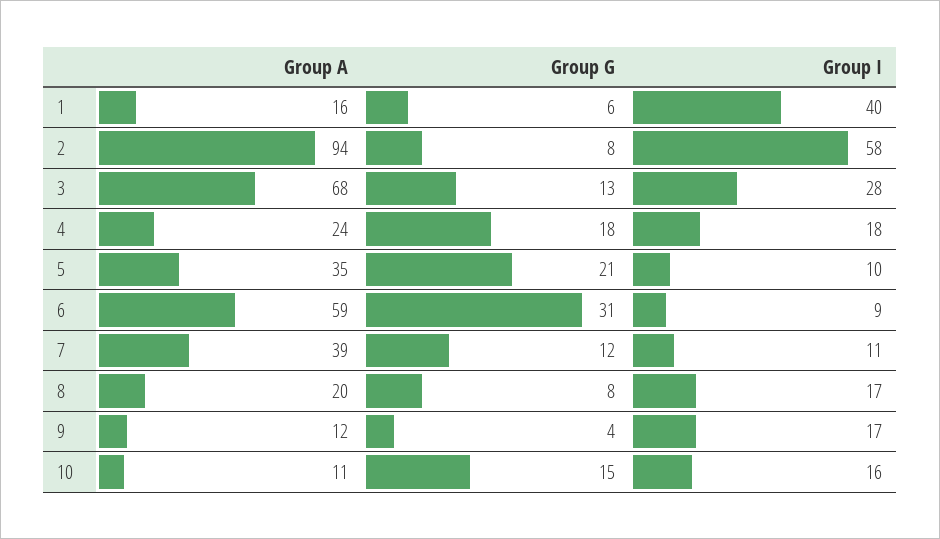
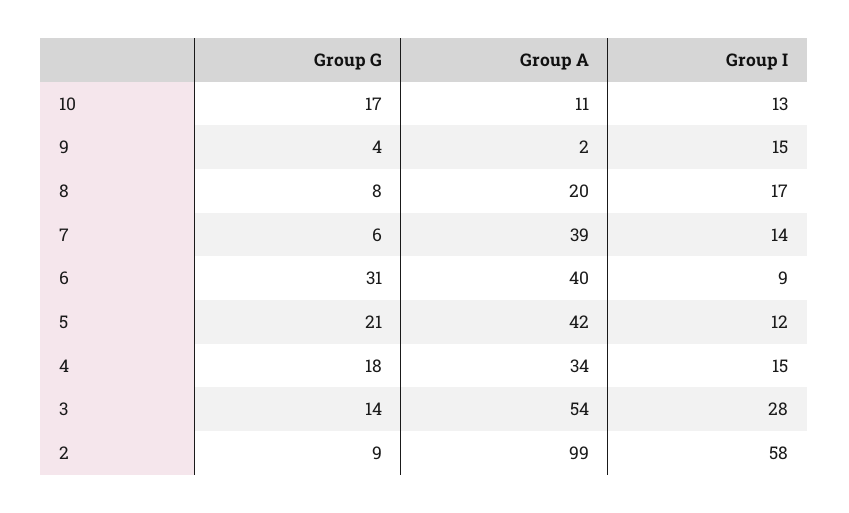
  {
    "Group A": {
-     "1": 16,
-     "2": 94,
+     "2": 99,
-     "3": 68,
+     "3": 54,
-     "4": 24,
+     "4": 34,
-     "5": 35,
+     "5": 42,
-     "6": 59,
+     "6": 40,
      "7": 39,
      "8": 20,
-     "9": 12,
+     "9": 2,
      "10": 11
    },
    "Group G": {
-     "1": 6,
-     "2": 8,
+     "2": 9,
-     "3": 13,
+     "3": 14,
      "4": 18,
      "5": 21,
      "6": 31,
-     "7": 12,
+     "7": 6,
      "8": 8,
      "9": 4,
-     "10": 15
+     "10": 17
    },
    "Group I": {
-     "1": 40,
      "2": 58,
      "3": 28,
-     "4": 18,
+     "4": 15,
-     "5": 10,
+     "5": 12,
      "6": 9,
-     "7": 11,
+     "7": 14,
      "8": 17,
-     "9": 17,
+     "9": 15,
-     "10": 16
+     "10": 13
    }
  }

